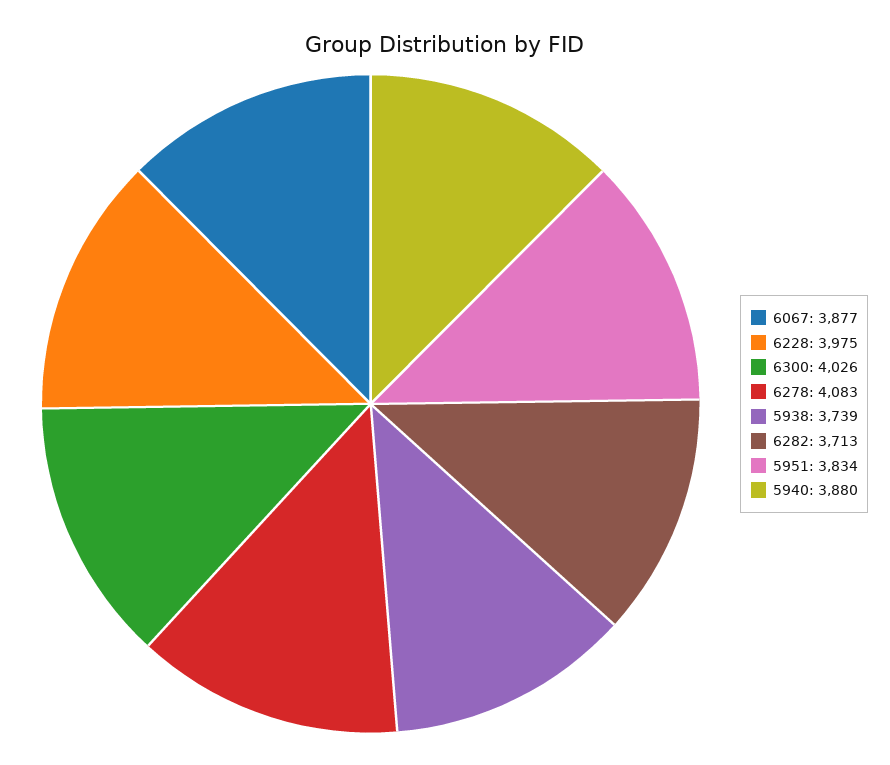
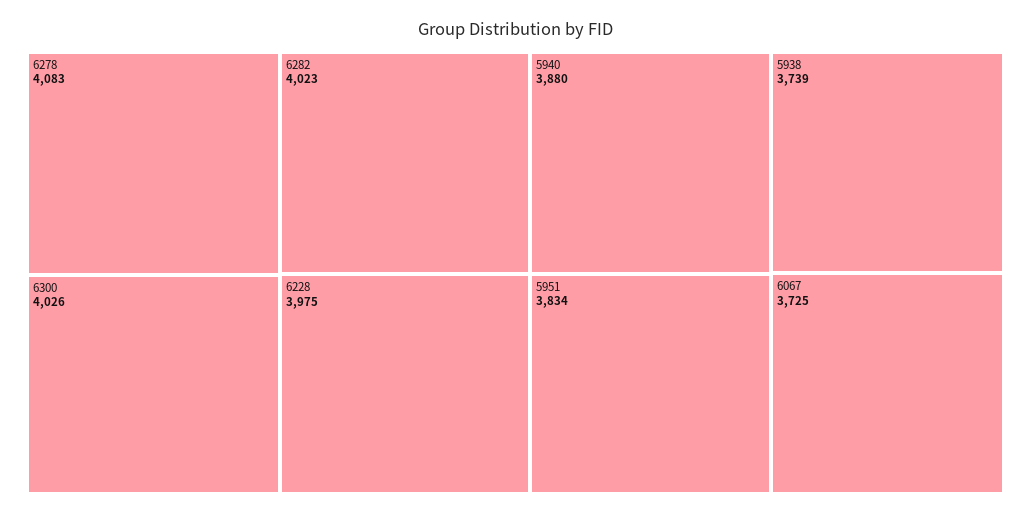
  {
-   "6067": 3877,
+   "6067": 3725,
    "6228": 3975,
    "6300": 4026,
    "6278": 4083,
    "5938": 3739,
-   "6282": 3713,
+   "6282": 4023,
    "5951": 3834,
    "5940": 3880
  }

